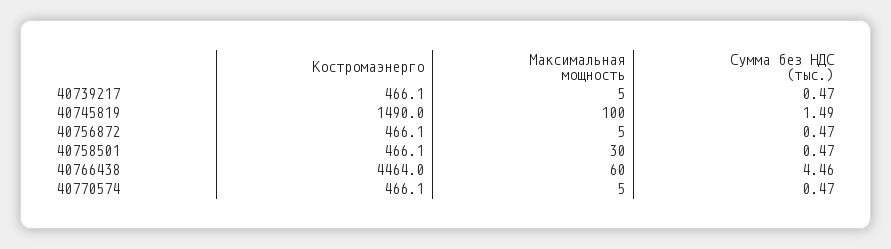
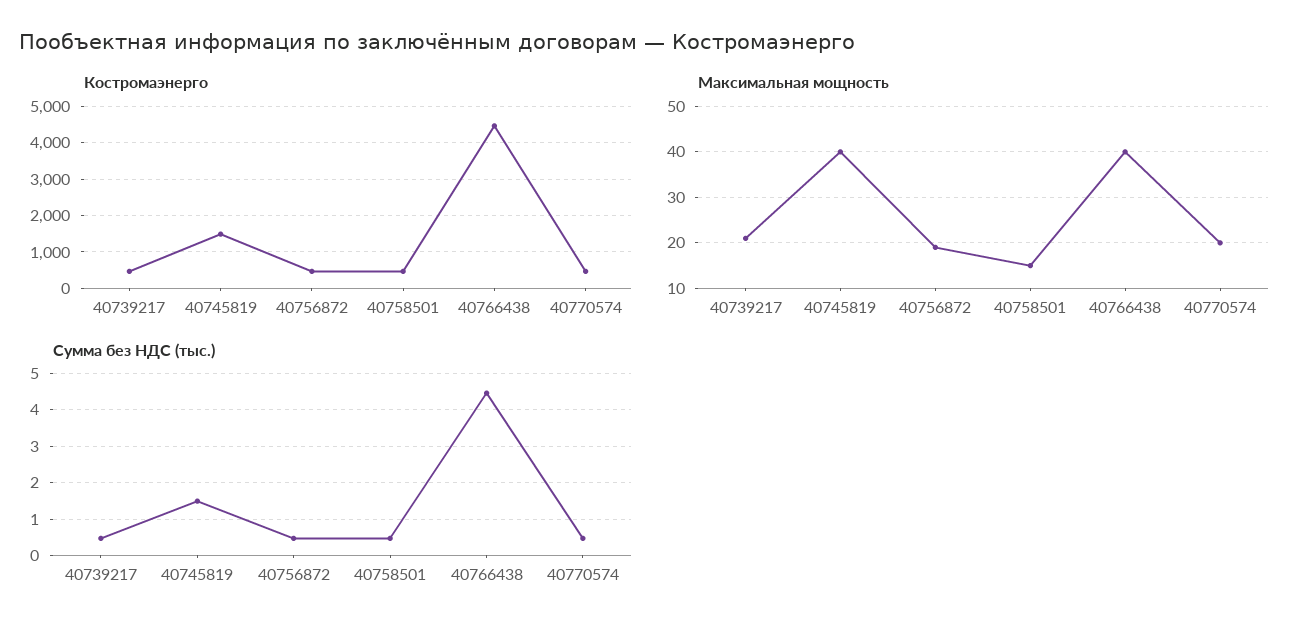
  {
    "Костромаэнерго": {
      "40739217": 466.1,
      "40745819": 1490,
      "40756872": 466.1,
      "40758501": 466.1,
      "40766438": 4464,
      "40770574": 466.1
    },
    "Максимальная мощность": {
-     "40739217": 5,
+     "40739217": 20,
-     "40745819": 100,
+     "40745819": 40,
-     "40756872": 5,
+     "40756872": 20,
-     "40758501": 30,
+     "40758501": 15,
-     "40766438": 60,
+     "40766438": 40,
-     "40770574": 5
+     "40770574": 20
    },
    "Сумма без НДС (тыс.)": {
      "40739217": 0.47,
      "40745819": 1.49,
      "40756872": 0.47,
      "40758501": 0.47,
      "40766438": 4.46,
      "40770574": 0.47
    }
  }

